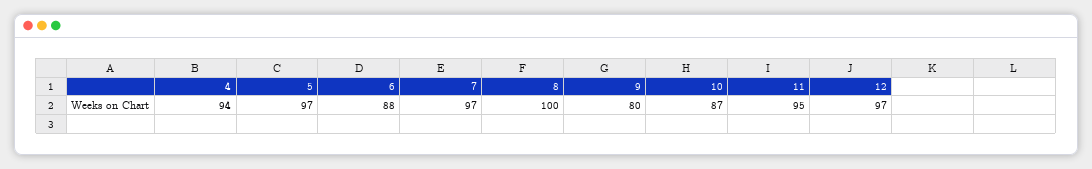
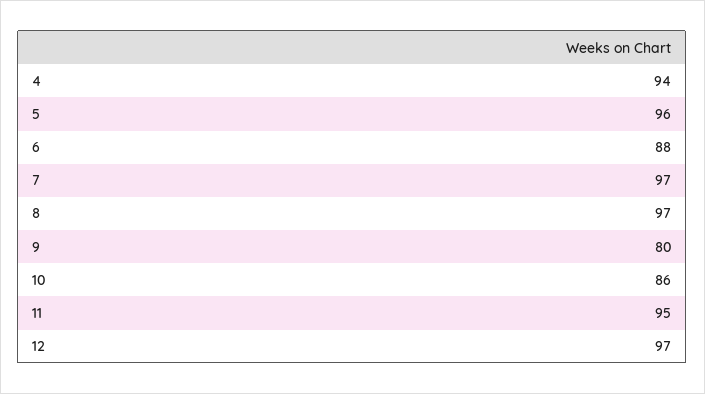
  {
    "4": 94,
-   "5": 97,
+   "5": 96,
    "6": 88,
    "7": 97,
-   "8": 100,
+   "8": 97,
    "9": 80,
-   "10": 87,
+   "10": 86,
    "11": 95,
    "12": 97
  }

